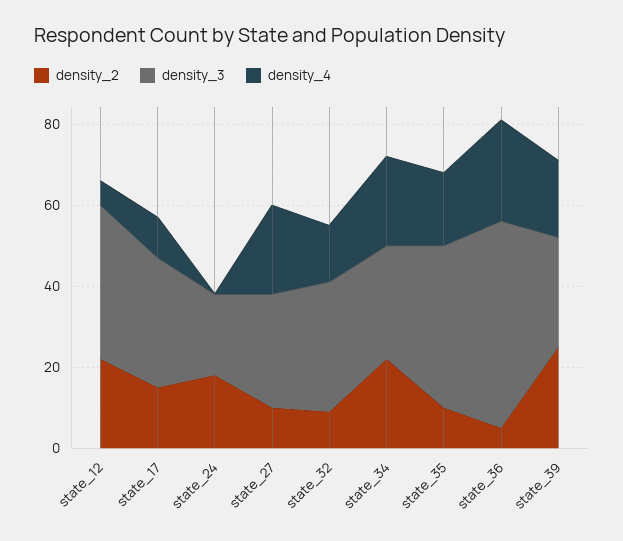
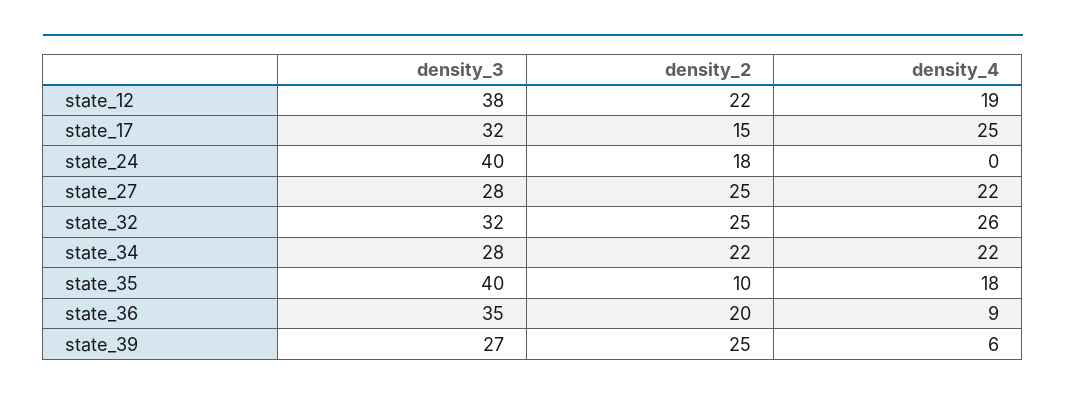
  {
    "density_2": {
      "state_12": 22,
      "state_17": 15,
      "state_24": 18,
-     "state_27": 10,
+     "state_27": 25,
-     "state_32": 10,
+     "state_32": 25,
      "state_34": 22,
      "state_35": 10,
-     "state_36": 5,
+     "state_36": 20,
      "state_39": 25
    },
    "density_3": {
      "state_12": 38,
      "state_17": 32,
-     "state_24": 20,
+     "state_24": 40,
      "state_27": 28,
      "state_32": 32,
      "state_34": 28,
      "state_35": 40,
-     "state_36": 50,
+     "state_36": 35,
      "state_39": 27
    },
    "density_4": {
-     "state_12": 5,
+     "state_12": 19,
-     "state_17": 10,
+     "state_17": 25,
      "state_24": 0,
      "state_27": 22,
-     "state_32": 15,
+     "state_32": 26,
      "state_34": 22,
      "state_35": 18,
-     "state_36": 25,
+     "state_36": 9,
-     "state_39": 20
+     "state_39": 6
    }
  }

